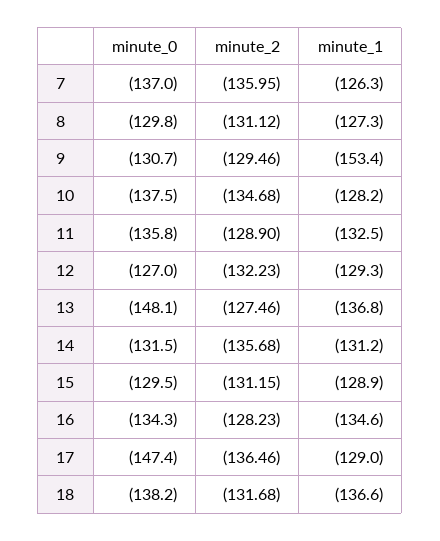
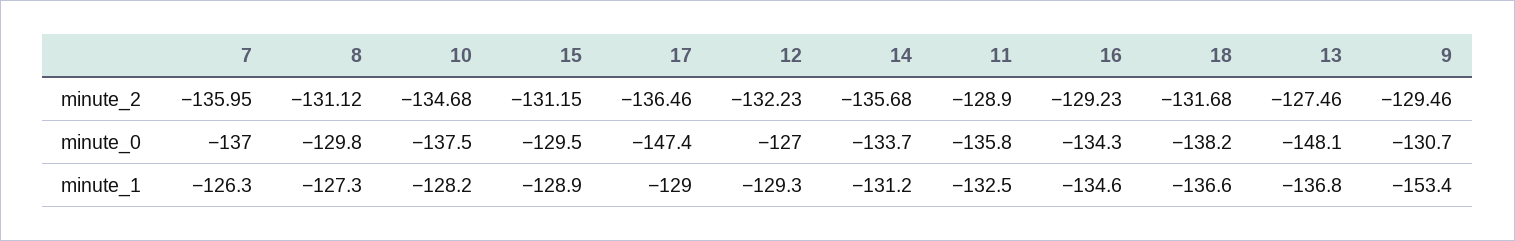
  {
    "minute_0": {
      "7": -137,
      "8": -129.8,
      "9": -130.7,
      "10": -137.5,
      "11": -135.8,
      "12": -127,
      "13": -148.1,
-     "14": -131.5,
+     "14": -133.7,
      "15": -129.5,
      "16": -134.3,
      "17": -147.4,
      "18": -138.2
    },
    "minute_2": {
      "7": -135.95,
      "8": -131.12,
      "9": -129.46,
      "10": -134.68,
      "11": -128.9,
      "12": -132.23,
      "13": -127.46,
      "14": -135.68,
      "15": -131.15,
-     "16": -128.23,
+     "16": -129.23,
      "17": -136.46,
      "18": -131.68
    },
    "minute_1": {
      "7": -126.3,
      "8": -127.3,
      "9": -153.4,
      "10": -128.2,
      "11": -132.5,
      "12": -129.3,
      "13": -136.8,
      "14": -131.2,
      "15": -128.9,
      "16": -134.6,
      "17": -129,
      "18": -136.6
    }
  }

